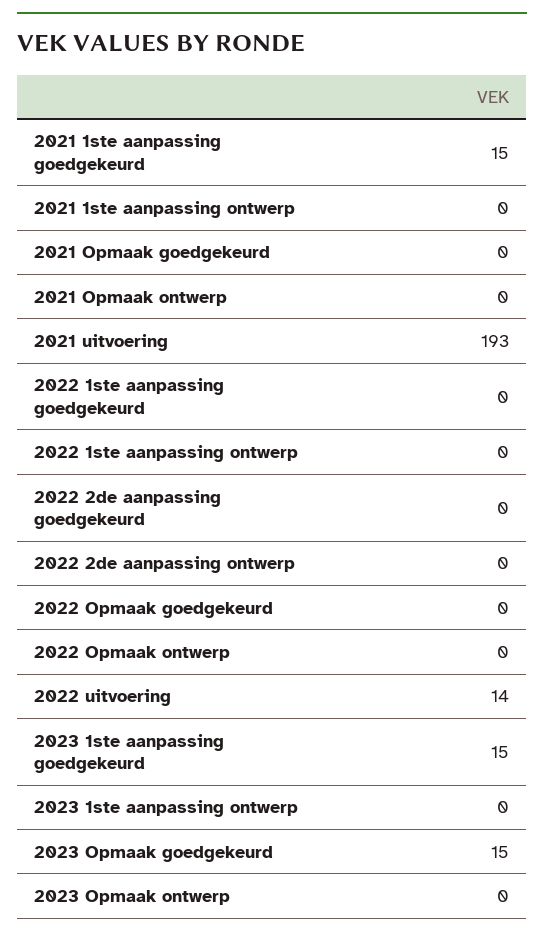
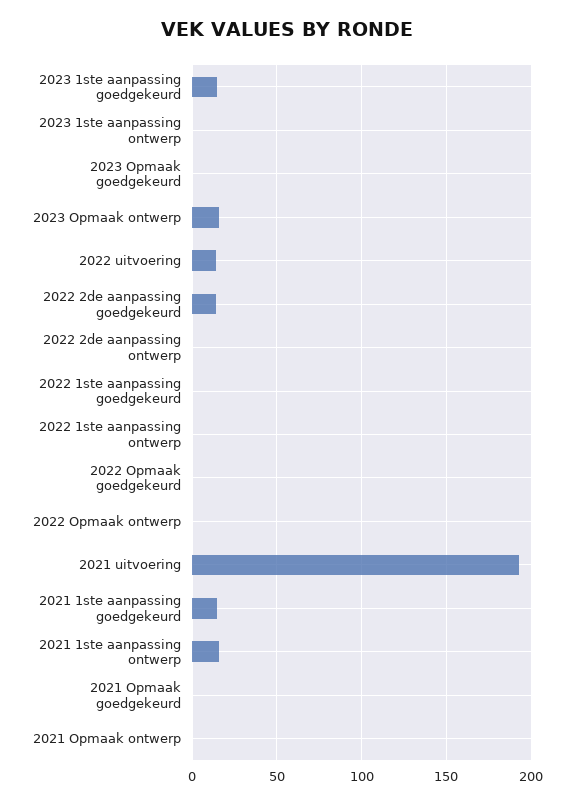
  {
    "2021 1ste aanpassing goedgekeurd": 15,
-   "2021 1ste aanpassing ontwerp": 0,
+   "2021 1ste aanpassing ontwerp": 15,
    "2021 Opmaak goedgekeurd": 0,
    "2021 Opmaak ontwerp": 0,
    "2021 uitvoering": 193,
    "2022 1ste aanpassing goedgekeurd": 0,
    "2022 1ste aanpassing ontwerp": 0,
-   "2022 2de aanpassing goedgekeurd": 0,
+   "2022 2de aanpassing goedgekeurd": 15,
    "2022 2de aanpassing ontwerp": 0,
    "2022 Opmaak goedgekeurd": 0,
    "2022 Opmaak ontwerp": 0,
    "2022 uitvoering": 14,
    "2023 1ste aanpassing goedgekeurd": 15,
    "2023 1ste aanpassing ontwerp": 0,
-   "2023 Opmaak goedgekeurd": 15,
+   "2023 Opmaak goedgekeurd": 0,
-   "2023 Opmaak ontwerp": 0
+   "2023 Opmaak ontwerp": 15
  }

